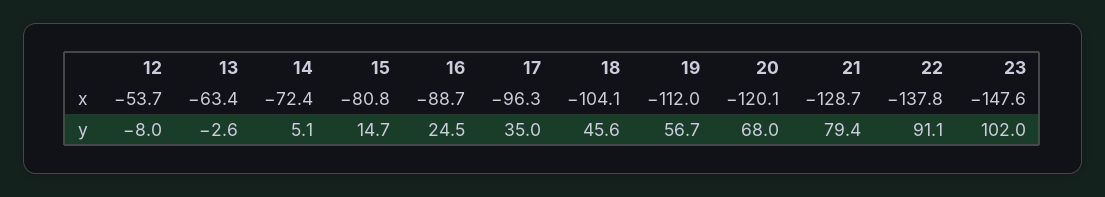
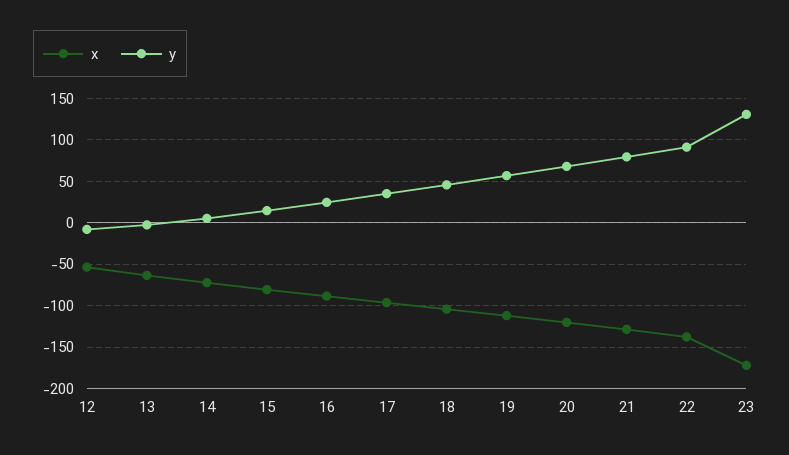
  {
    "x": {
      "12": -53.7,
      "13": -63.4,
      "14": -72.4,
      "15": -80.8,
      "16": -88.7,
      "17": -96.3,
      "18": -104.1,
      "19": -112,
      "20": -120.1,
      "21": -128.7,
      "22": -137.8,
-     "23": -147.6
+     "23": -170
    },
    "y": {
      "12": -8,
      "13": -2.6,
      "14": 5.1,
      "15": 14.7,
      "16": 24.5,
      "17": 35,
      "18": 45.6,
      "19": 56.7,
      "20": 68,
      "21": 79.4,
      "22": 91.1,
-     "23": 102
+     "23": 130
    }
  }

